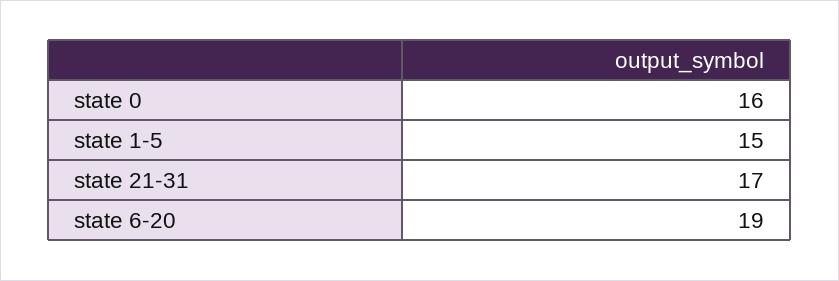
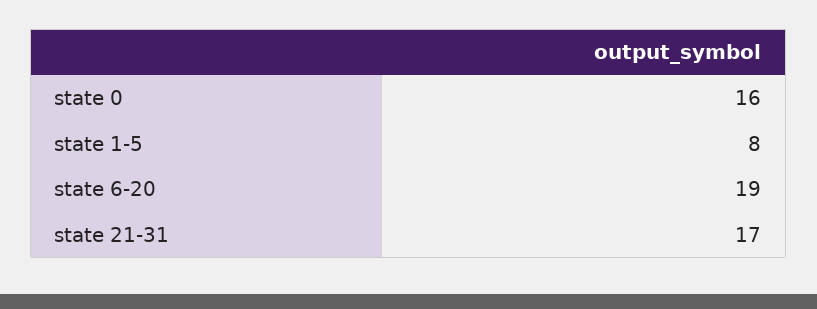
  {
    "state 0": 16,
-   "state 1-5": 15,
+   "state 1-5": 8,
    "state 21-31": 17,
    "state 6-20": 19
  }

